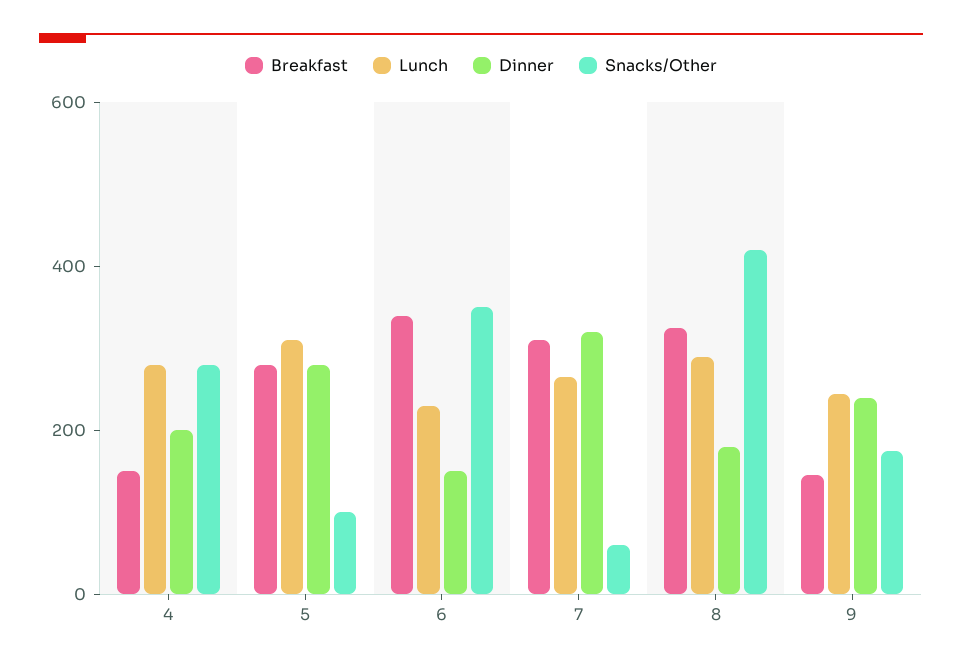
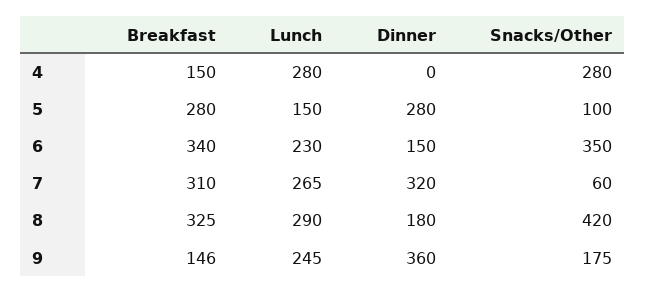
  {
    "Breakfast": {
      "4": 150,
      "5": 280,
      "6": 340,
      "7": 310,
      "8": 325,
      "9": 146
    },
    "Lunch": {
      "4": 280,
-     "5": 300,
+     "5": 150,
      "6": 230,
      "7": 265,
      "8": 290,
      "9": 245
    },
    "Dinner": {
-     "4": 200,
+     "4": 0,
      "5": 280,
      "6": 150,
      "7": 320,
      "8": 180,
-     "9": 250
+     "9": 360
    },
    "Snacks/Other": {
      "4": 280,
      "5": 100,
      "6": 350,
      "7": 60,
      "8": 420,
      "9": 175
    }
  }

